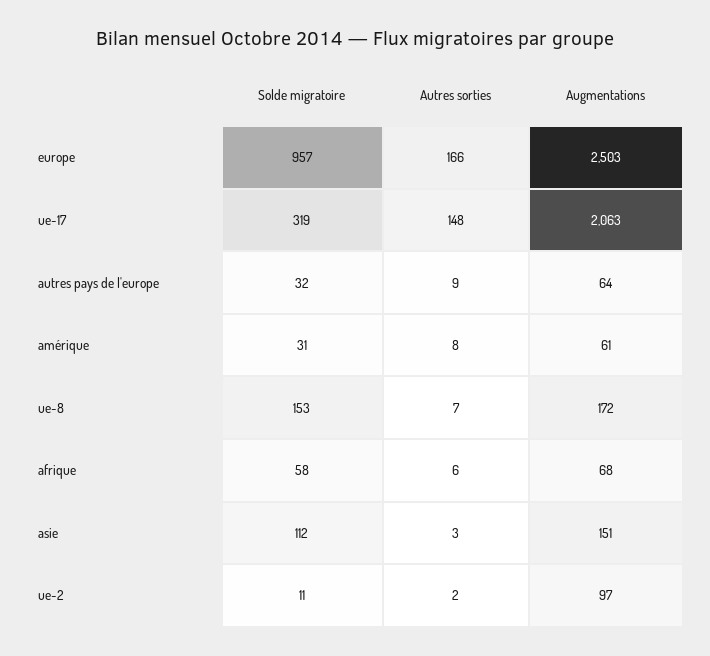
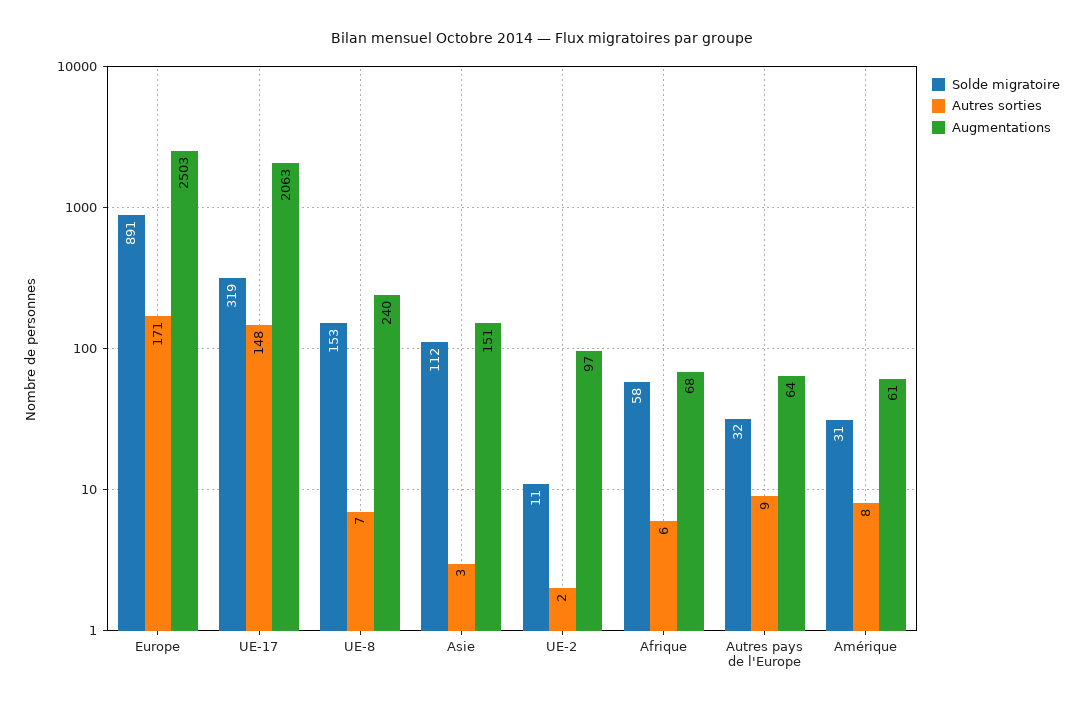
  {
    "Solde migratoire": {
-     "europe": 957,
+     "europe": 891,
      "ue-17": 319,
      "autres pays de l'europe": 32,
      "amérique": 31,
      "ue-8": 153,
      "afrique": 58,
      "asie": 112,
      "ue-2": 11
    },
    "Autres sorties": {
-     "europe": 166,
+     "europe": 171,
      "ue-17": 148,
      "autres pays de l'europe": 9,
      "amérique": 8,
      "ue-8": 7,
      "afrique": 6,
      "asie": 3,
      "ue-2": 2
    },
    "Augmentations": {
      "europe": 2503,
      "ue-17": 2063,
      "autres pays de l'europe": 64,
      "amérique": 61,
-     "ue-8": 172,
+     "ue-8": 240,
      "afrique": 68,
      "asie": 151,
      "ue-2": 97
    }
  }

